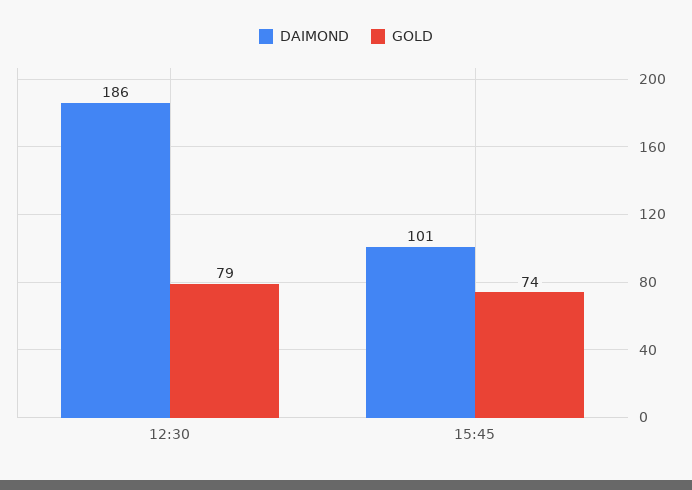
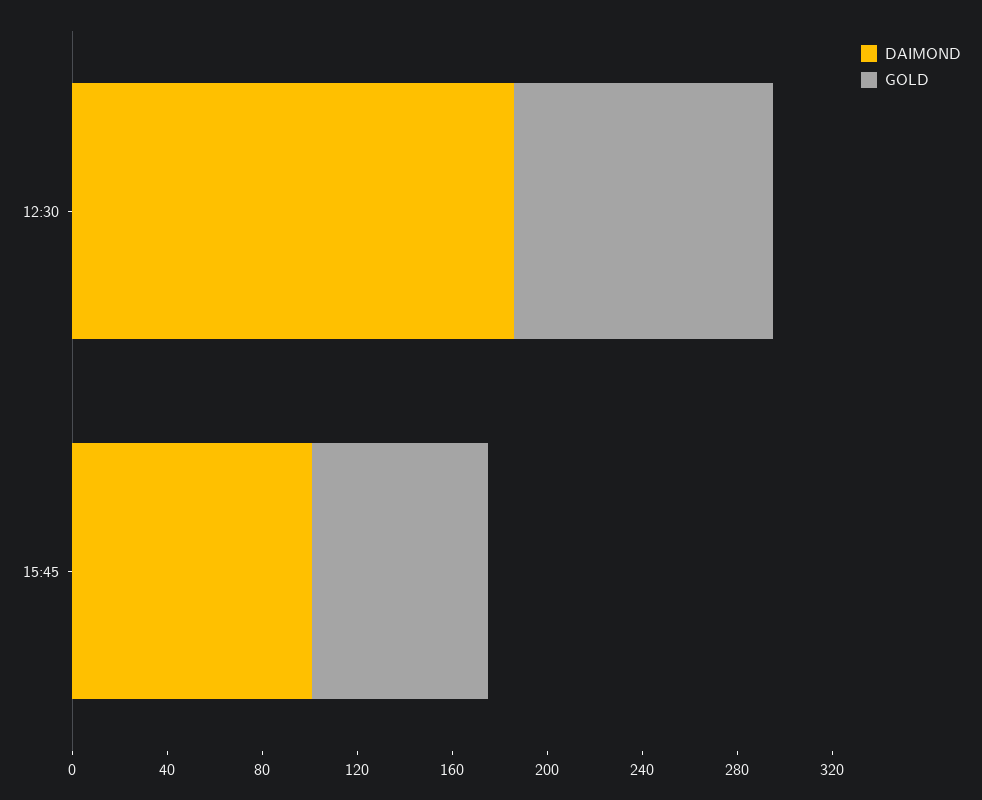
  {
    "DAIMOND": {
      "12:30": 186,
      "15:45": 101
    },
    "GOLD": {
-     "12:30": 79,
+     "12:30": 110,
      "15:45": 74
    }
  }

